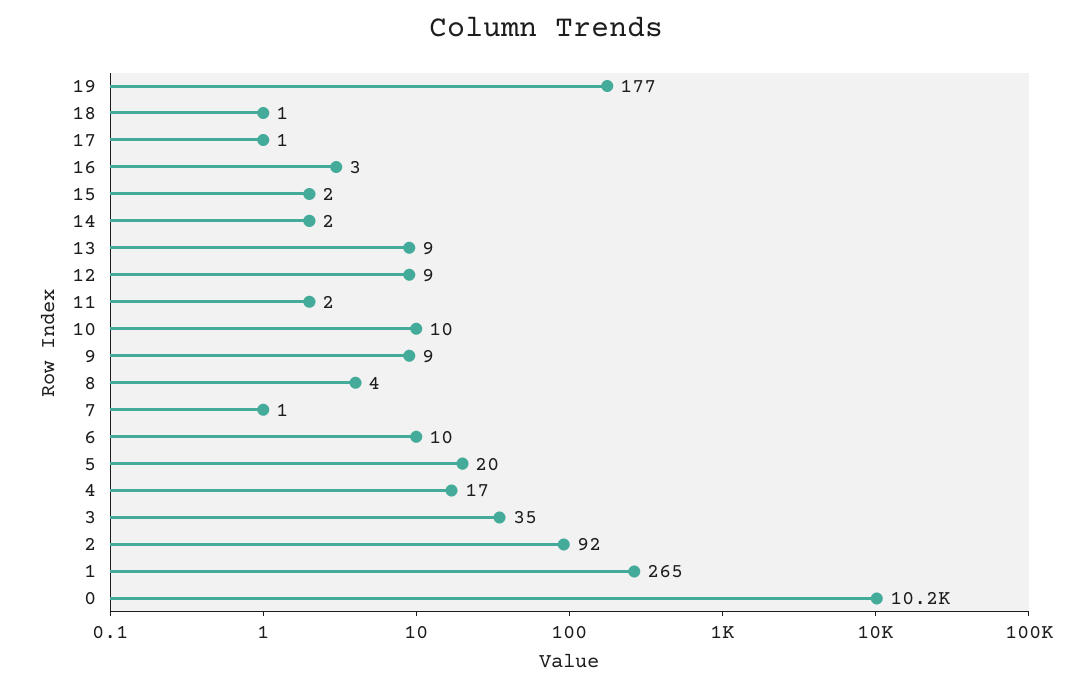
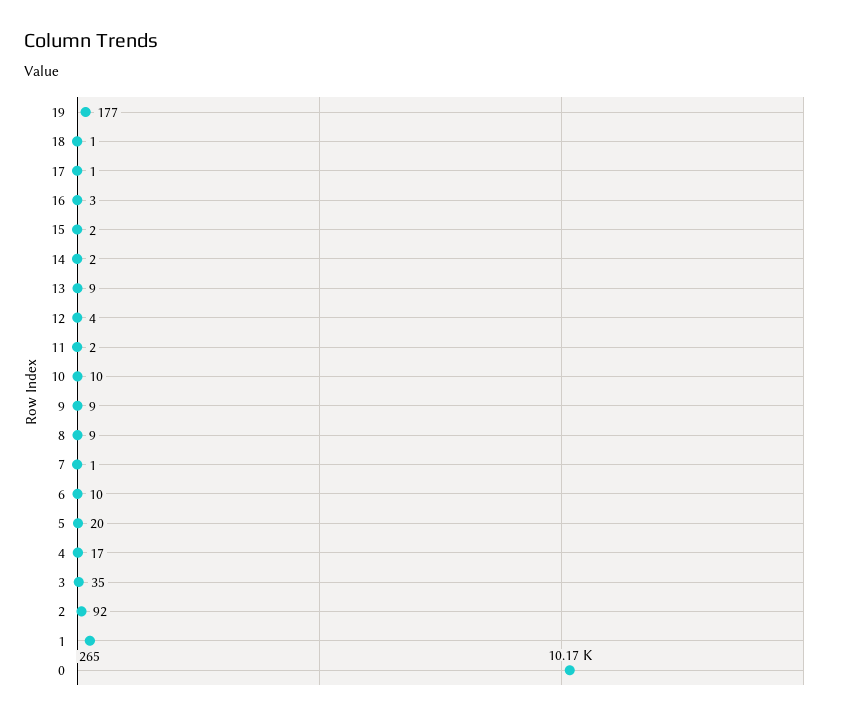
  {
    "19": 177,
    "18": 1,
    "17": 1,
    "16": 3,
    "15": 2,
    "14": 2,
    "13": 9,
-   "12": 9,
+   "12": 4,
    "11": 2,
    "10": 10,
    "9": 9,
-   "8": 4,
+   "8": 9,
    "7": 1,
    "6": 10,
    "5": 20,
    "4": 17,
    "3": 35,
    "2": 92,
    "1": 265,
    "0": 10170
  }

